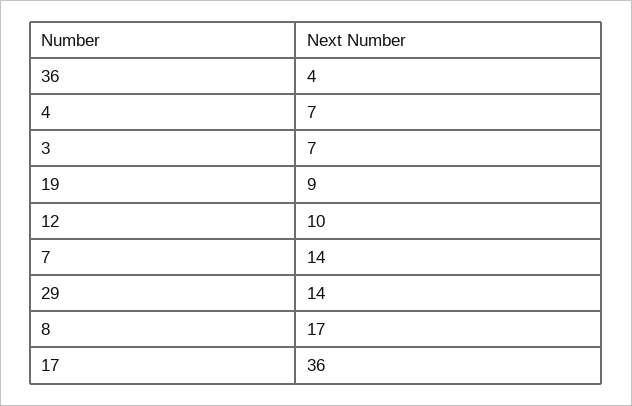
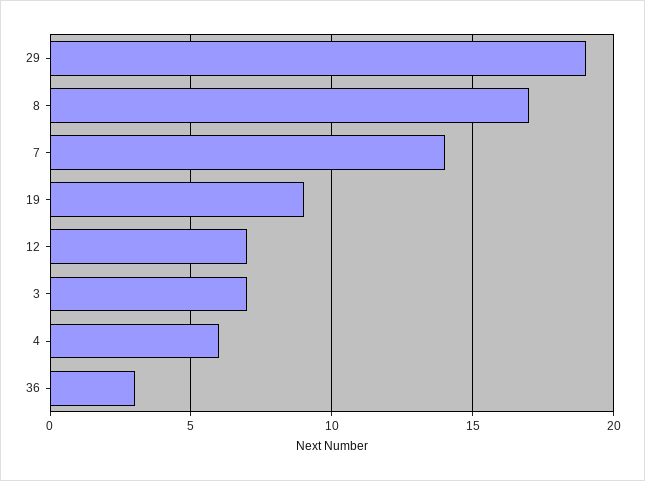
  {
-   "36": 4,
+   "36": 3,
-   "4": 7,
+   "4": 6,
    "3": 7,
    "19": 9,
-   "12": 10,
+   "12": 7,
    "7": 14,
-   "29": 14,
+   "29": 19,
-   "8": 17,
+   "8": 17
-   "17": 36
  }

